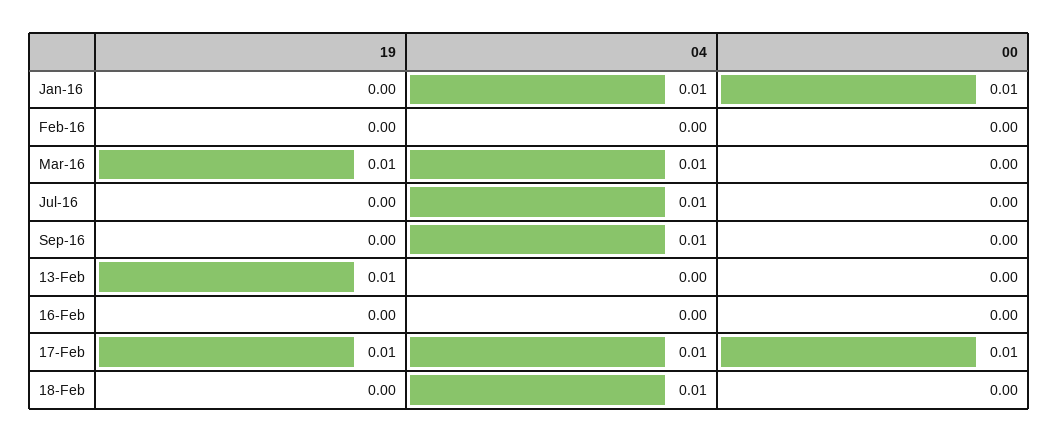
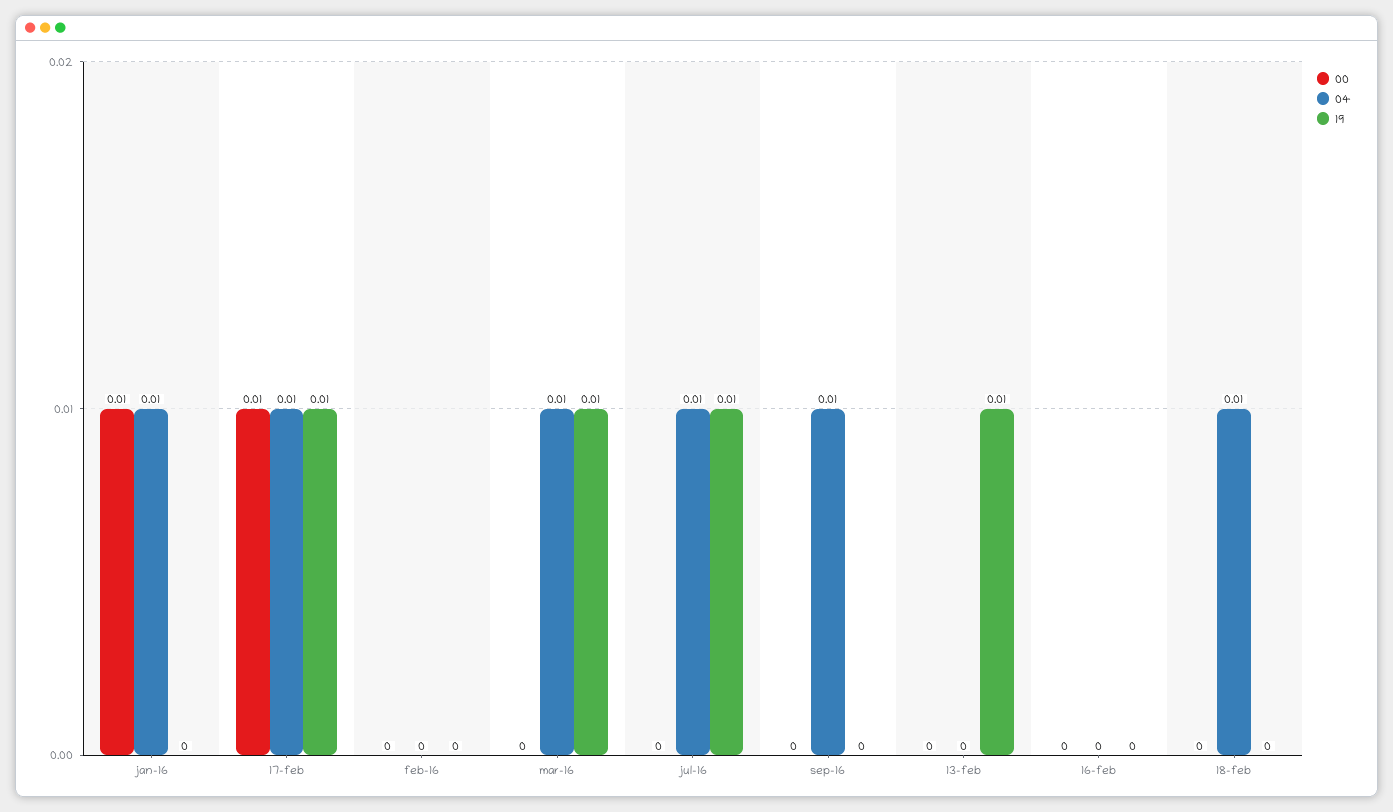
  {
    "19": {
      "Jan-16": 0,
      "Feb-16": 0,
      "Mar-16": 0.01,
-     "Jul-16": 0,
+     "Jul-16": 0.01,
      "Sep-16": 0,
      "13-Feb": 0.01,
      "16-Feb": 0,
      "17-Feb": 0.01,
      "18-Feb": 0
    },
    "04": {
      "Jan-16": 0.01,
      "Feb-16": 0,
      "Mar-16": 0.01,
      "Jul-16": 0.01,
      "Sep-16": 0.01,
      "13-Feb": 0,
      "16-Feb": 0,
      "17-Feb": 0.01,
      "18-Feb": 0.01
    },
    "00": {
      "Jan-16": 0.01,
      "Feb-16": 0,
      "Mar-16": 0,
      "Jul-16": 0,
      "Sep-16": 0,
      "13-Feb": 0,
      "16-Feb": 0,
      "17-Feb": 0.01,
      "18-Feb": 0
    }
  }

